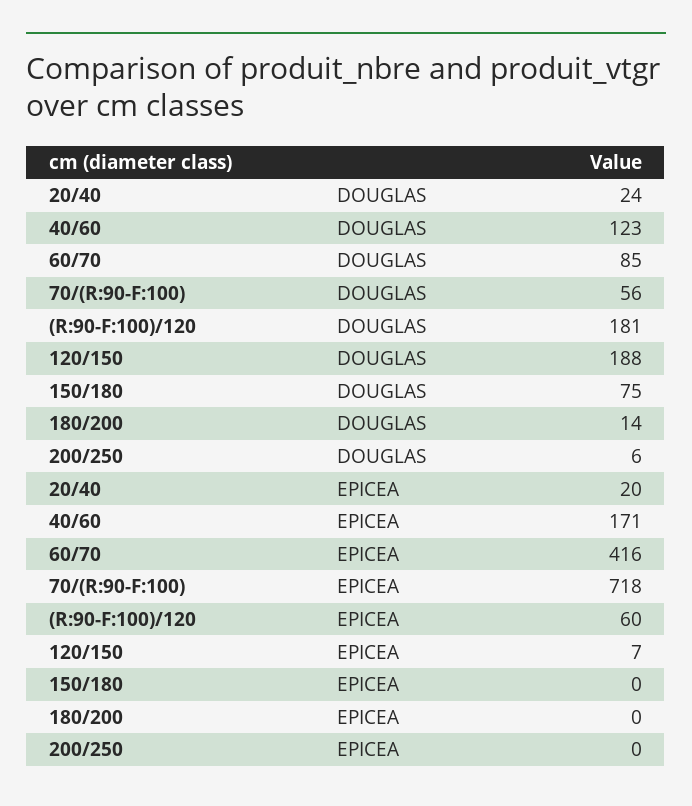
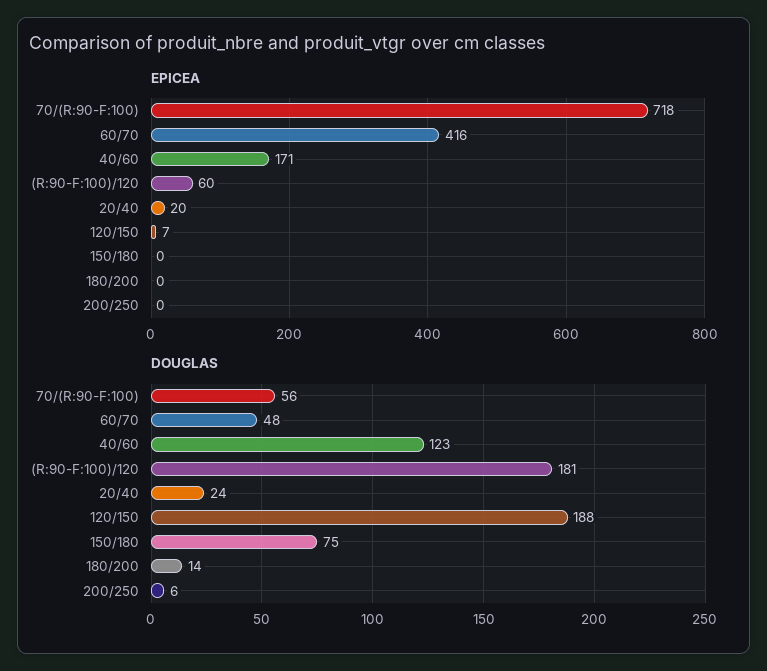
  {
    "DOUGLAS": {
      "20/40": 24,
      "40/60": 123,
-     "60/70": 85,
+     "60/70": 48,
      "70/(R:90-F:100)": 56,
      "(R:90-F:100)/120": 181,
      "120/150": 188,
      "150/180": 75,
      "180/200": 14,
      "200/250": 6
    },
    "EPICEA": {
      "20/40": 20,
      "40/60": 171,
      "60/70": 416,
      "70/(R:90-F:100)": 718,
      "(R:90-F:100)/120": 60,
      "120/150": 7,
      "150/180": 0,
      "180/200": 0,
      "200/250": 0
    }
  }

